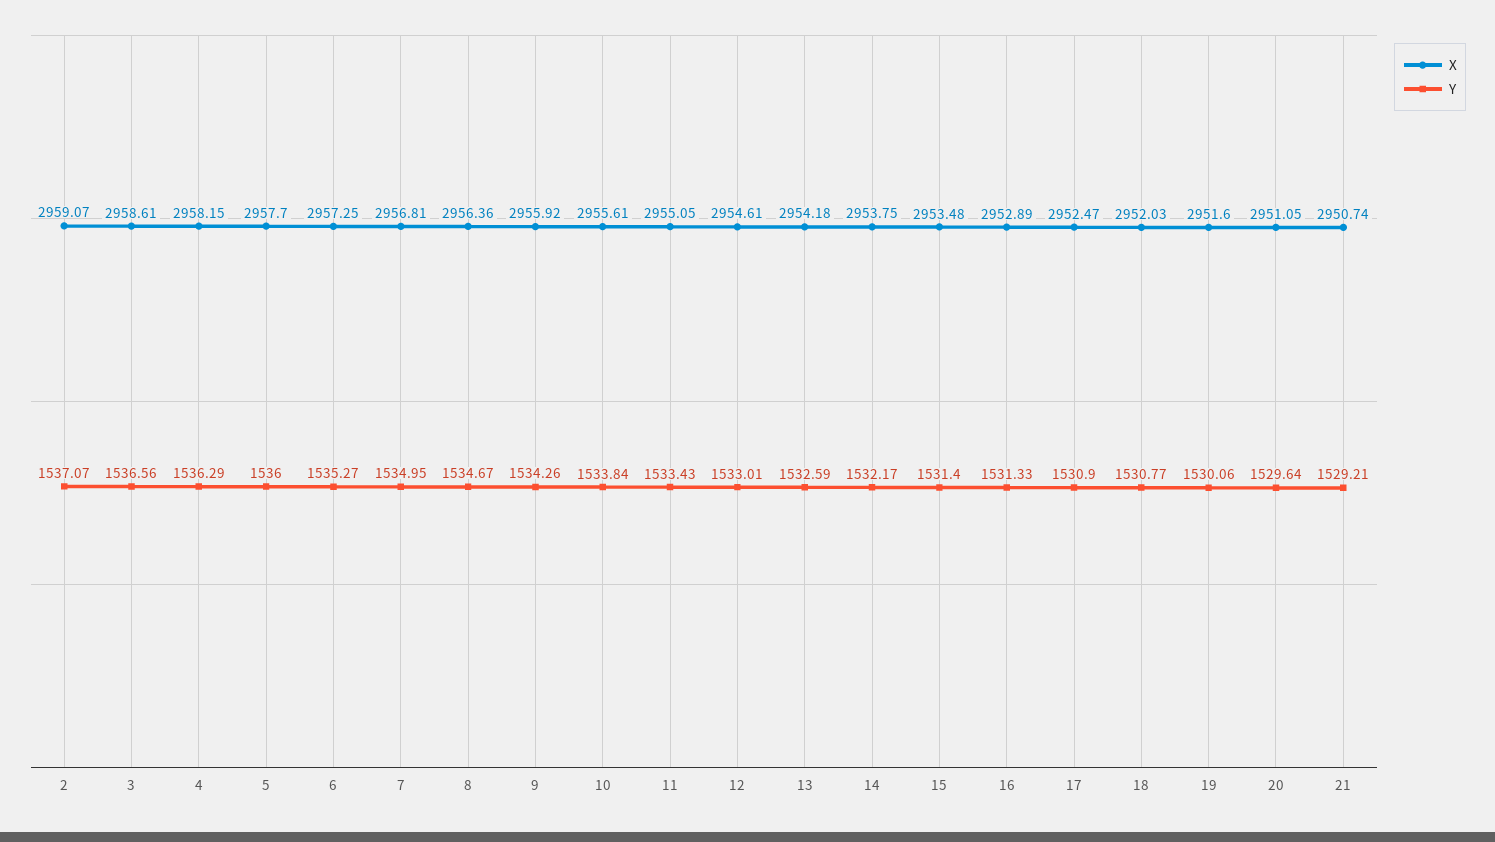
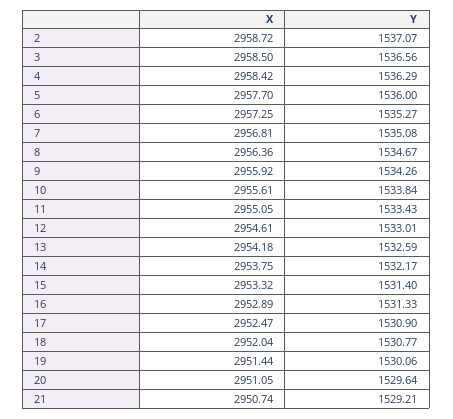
  {
    "X": {
-     "2": 2959.07,
+     "2": 2958.72,
-     "3": 2958.61,
+     "3": 2958.5,
-     "4": 2958.15,
+     "4": 2958.42,
      "5": 2957.7,
      "6": 2957.25,
      "7": 2956.81,
      "8": 2956.36,
      "9": 2955.92,
      "10": 2955.61,
      "11": 2955.05,
      "12": 2954.61,
      "13": 2954.18,
      "14": 2953.75,
-     "15": 2953.48,
+     "15": 2953.32,
      "16": 2952.89,
      "17": 2952.47,
-     "18": 2952.03,
+     "18": 2952.04,
-     "19": 2951.6,
+     "19": 2951.44,
      "20": 2951.05,
      "21": 2950.74
    },
    "Y": {
      "2": 1537.07,
      "3": 1536.56,
      "4": 1536.29,
      "5": 1536,
      "6": 1535.27,
-     "7": 1534.95,
+     "7": 1535.08,
      "8": 1534.67,
      "9": 1534.26,
      "10": 1533.84,
      "11": 1533.43,
      "12": 1533.01,
      "13": 1532.59,
      "14": 1532.17,
      "15": 1531.4,
      "16": 1531.33,
      "17": 1530.9,
      "18": 1530.77,
      "19": 1530.06,
      "20": 1529.64,
      "21": 1529.21
    }
  }

